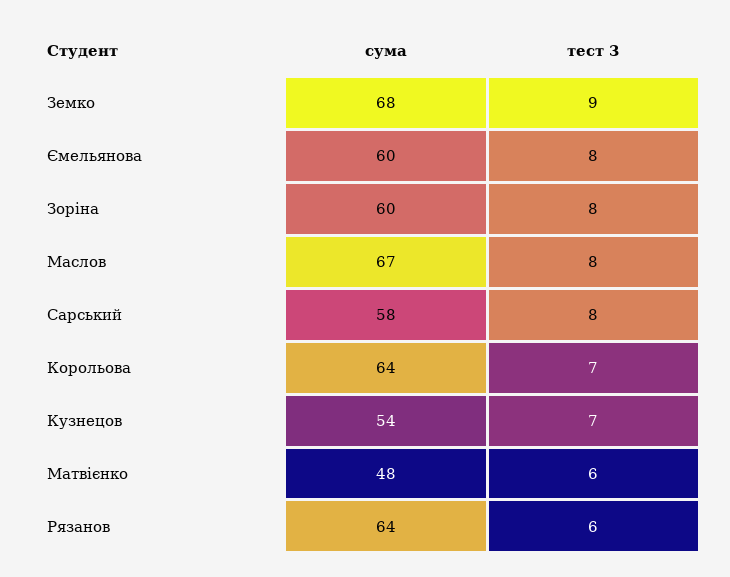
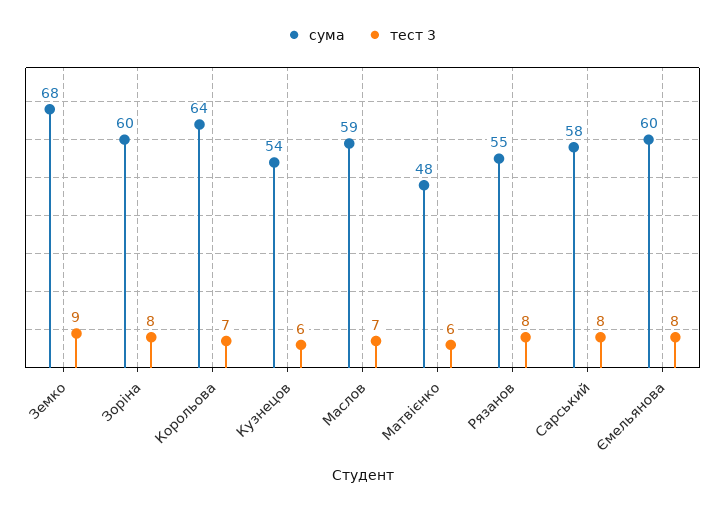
  {
    "сума": {
      "Земко": 68,
      "Ємельянова": 60,
      "Зоріна": 60,
-     "Маслов": 67,
+     "Маслов": 59,
      "Сарський": 58,
      "Корольова": 64,
      "Кузнецов": 54,
      "Матвієнко": 48,
-     "Рязанов": 64
+     "Рязанов": 55
    },
    "тест 3": {
      "Земко": 9,
      "Ємельянова": 8,
      "Зоріна": 8,
-     "Маслов": 8,
+     "Маслов": 7,
      "Сарський": 8,
      "Корольова": 7,
-     "Кузнецов": 7,
+     "Кузнецов": 6,
      "Матвієнко": 6,
-     "Рязанов": 6
+     "Рязанов": 8
    }
  }

